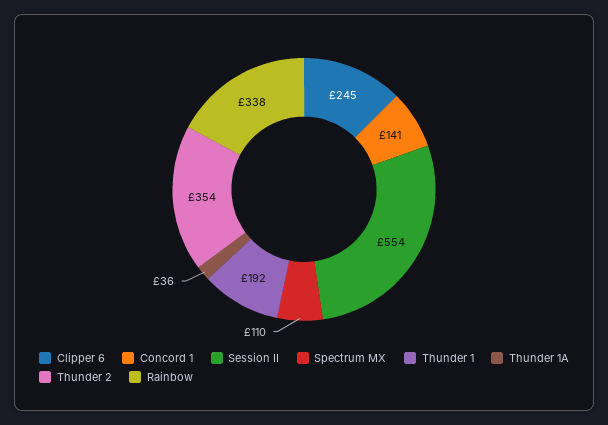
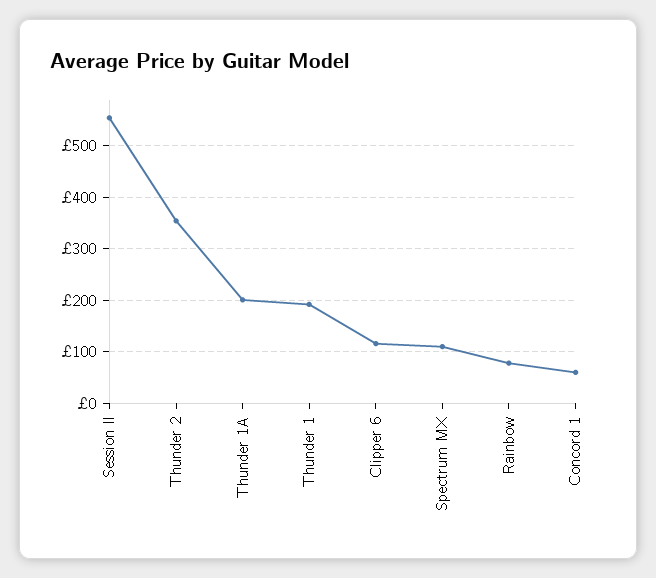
  {
-   "Clipper 6": 245,
+   "Clipper 6": 120,
-   "Concord 1": 141,
+   "Concord 1": 60,
    "Session II": 554,
    "Spectrum MX": 110,
    "Thunder 1": 192,
-   "Thunder 1A": 36,
+   "Thunder 1A": 200,
    "Thunder 2": 354,
-   "Rainbow": 338
+   "Rainbow": 80
  }

